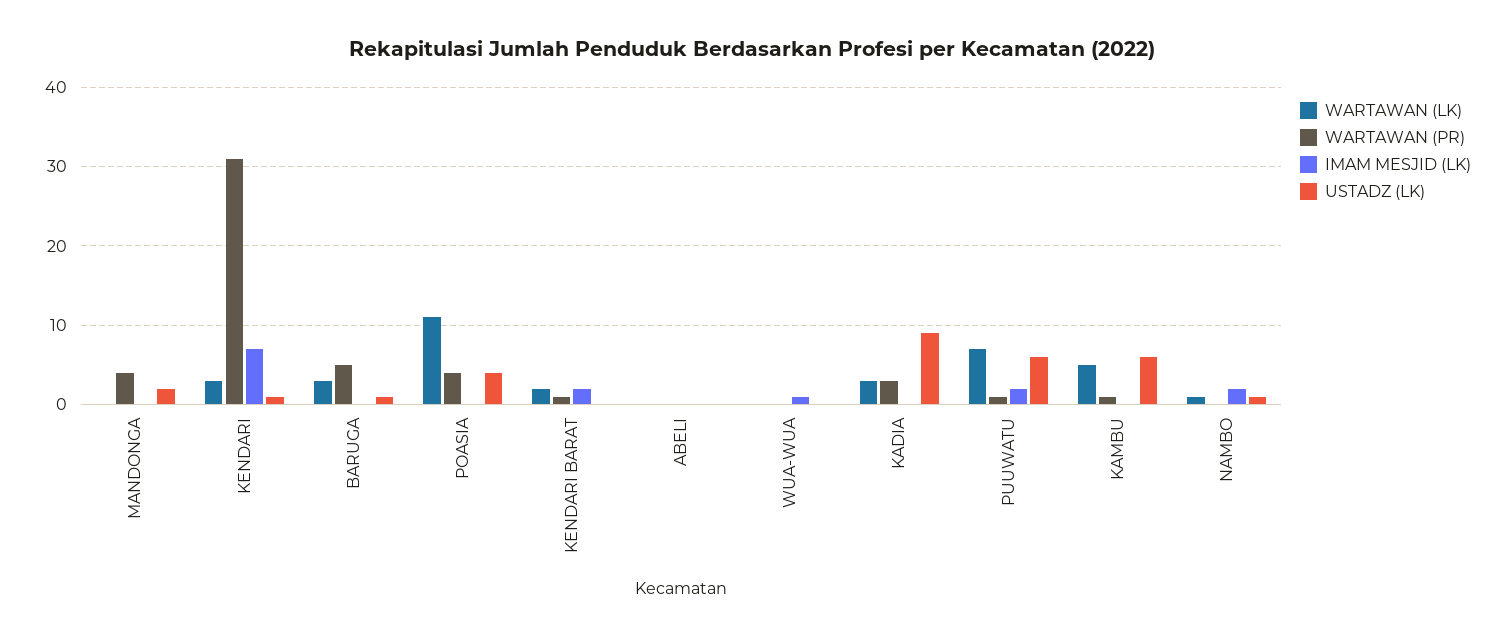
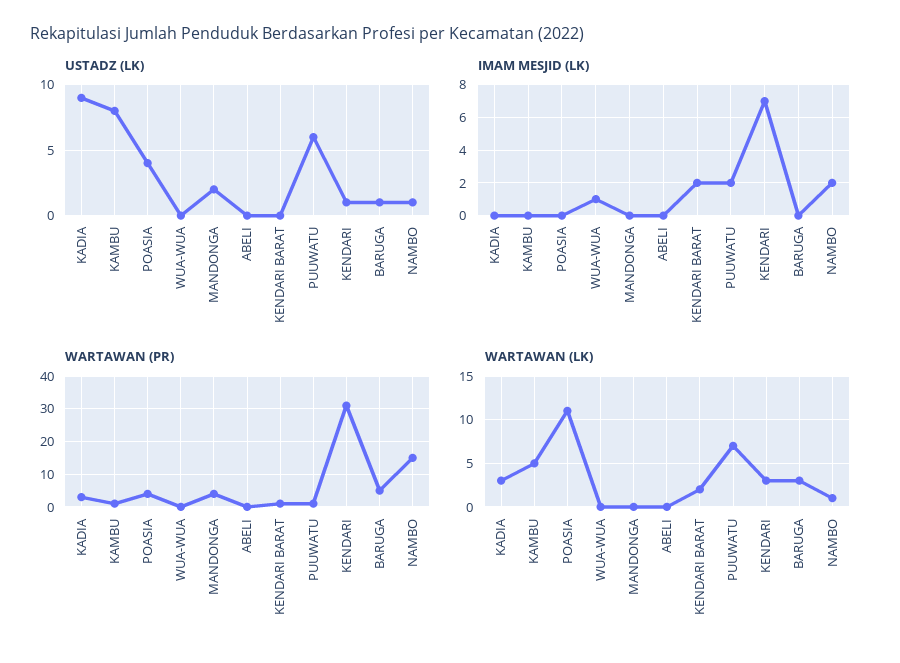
  {
    "WARTAWAN (LK)": {
      "MANDONGA": 0,
      "KENDARI": 3,
      "BARUGA": 3,
      "POASIA": 11,
      "KENDARI BARAT": 2,
      "ABELI": 0,
      "WUA-WUA": 0,
      "KADIA": 3,
      "PUUWATU": 7,
      "KAMBU": 5,
      "NAMBO": 1
    },
    "WARTAWAN (PR)": {
      "MANDONGA": 4,
      "KENDARI": 31,
      "BARUGA": 5,
      "POASIA": 4,
      "KENDARI BARAT": 1,
      "ABELI": 0,
      "WUA-WUA": 0,
      "KADIA": 3,
      "PUUWATU": 1,
      "KAMBU": 1,
-     "NAMBO": 0
+     "NAMBO": 15
    },
    "IMAM MESJID (LK)": {
      "MANDONGA": 0,
      "KENDARI": 7,
      "BARUGA": 0,
      "POASIA": 0,
      "KENDARI BARAT": 2,
      "ABELI": 0,
      "WUA-WUA": 1,
      "KADIA": 0,
      "PUUWATU": 2,
      "KAMBU": 0,
      "NAMBO": 2
    },
    "USTADZ (LK)": {
      "MANDONGA": 2,
      "KENDARI": 1,
      "BARUGA": 1,
      "POASIA": 4,
      "KENDARI BARAT": 0,
      "ABELI": 0,
      "WUA-WUA": 0,
      "KADIA": 9,
      "PUUWATU": 6,
-     "KAMBU": 6,
+     "KAMBU": 8,
      "NAMBO": 1
    }
  }

